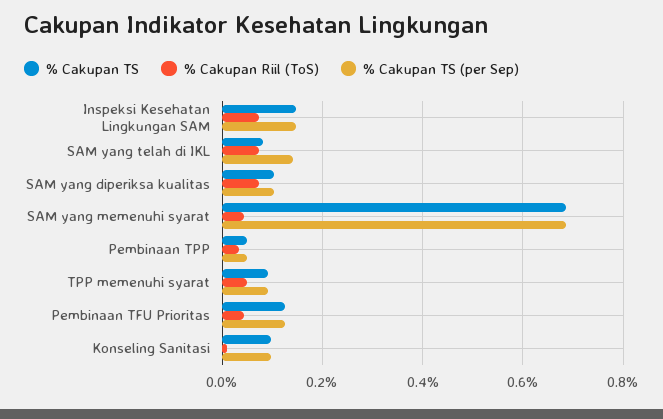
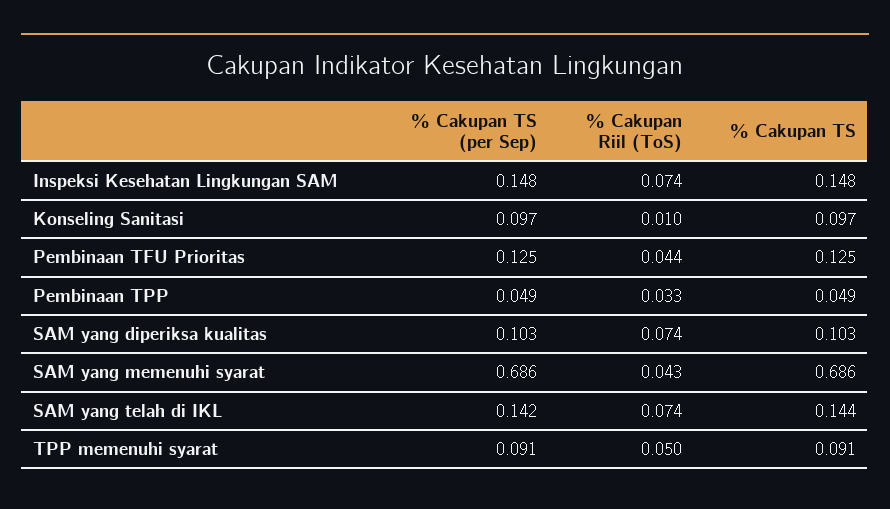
  {
    "% Cakupan TS": {
      "Inspeksi Kesehatan Lingkungan SAM": 0.148,
-     "SAM yang telah di IKL": 0.08,
+     "SAM yang telah di IKL": 0.144,
      "SAM yang diperiksa kualitas": 0.103,
      "SAM yang memenuhi syarat": 0.686,
      "Pembinaan TPP": 0.049,
      "TPP memenuhi syarat": 0.091,
      "Pembinaan TFU Prioritas": 0.125,
      "Konseling Sanitasi": 0.097
    },
    "% Cakupan Riil (ToS)": {
      "Inspeksi Kesehatan Lingkungan SAM": 0.074,
      "SAM yang telah di IKL": 0.074,
      "SAM yang diperiksa kualitas": 0.074,
      "SAM yang memenuhi syarat": 0.043,
      "Pembinaan TPP": 0.033,
      "TPP memenuhi syarat": 0.05,
      "Pembinaan TFU Prioritas": 0.044,
      "Konseling Sanitasi": 0.01
    },
    "% Cakupan TS (per Sep)": {
      "Inspeksi Kesehatan Lingkungan SAM": 0.148,
      "SAM yang telah di IKL": 0.142,
      "SAM yang diperiksa kualitas": 0.103,
      "SAM yang memenuhi syarat": 0.686,
      "Pembinaan TPP": 0.049,
      "TPP memenuhi syarat": 0.091,
      "Pembinaan TFU Prioritas": 0.125,
      "Konseling Sanitasi": 0.097
    }
  }

